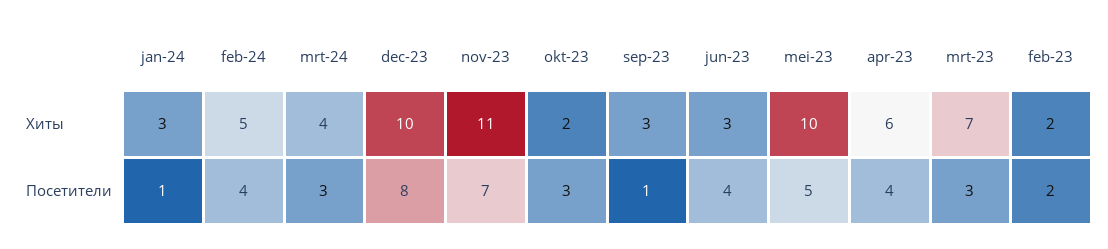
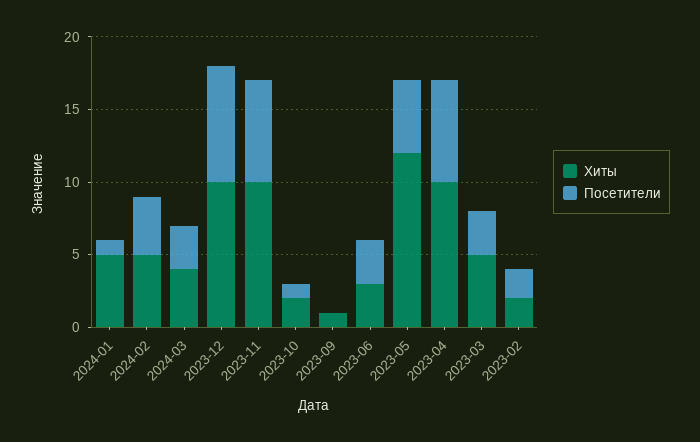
  {
    "Хиты": {
-     "jan-24": 3,
+     "jan-24": 5,
      "feb-24": 5,
      "mrt-24": 4,
      "dec-23": 10,
-     "nov-23": 11,
+     "nov-23": 10,
      "okt-23": 2,
-     "sep-23": 3,
+     "sep-23": 1,
      "jun-23": 3,
-     "mei-23": 10,
+     "mei-23": 12,
-     "apr-23": 6,
+     "apr-23": 10,
-     "mrt-23": 7,
+     "mrt-23": 5,
      "feb-23": 2
    },
    "Посетители": {
      "jan-24": 1,
      "feb-24": 4,
      "mrt-24": 3,
      "dec-23": 8,
      "nov-23": 7,
-     "okt-23": 3,
+     "okt-23": 1,
-     "sep-23": 1,
+     "sep-23": 0,
-     "jun-23": 4,
+     "jun-23": 3,
      "mei-23": 5,
-     "apr-23": 4,
+     "apr-23": 7,
      "mrt-23": 3,
      "feb-23": 2
    }
  }

